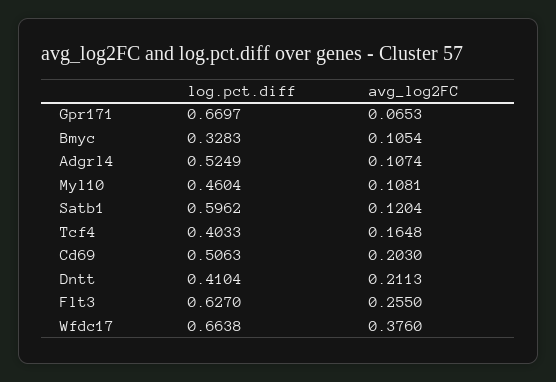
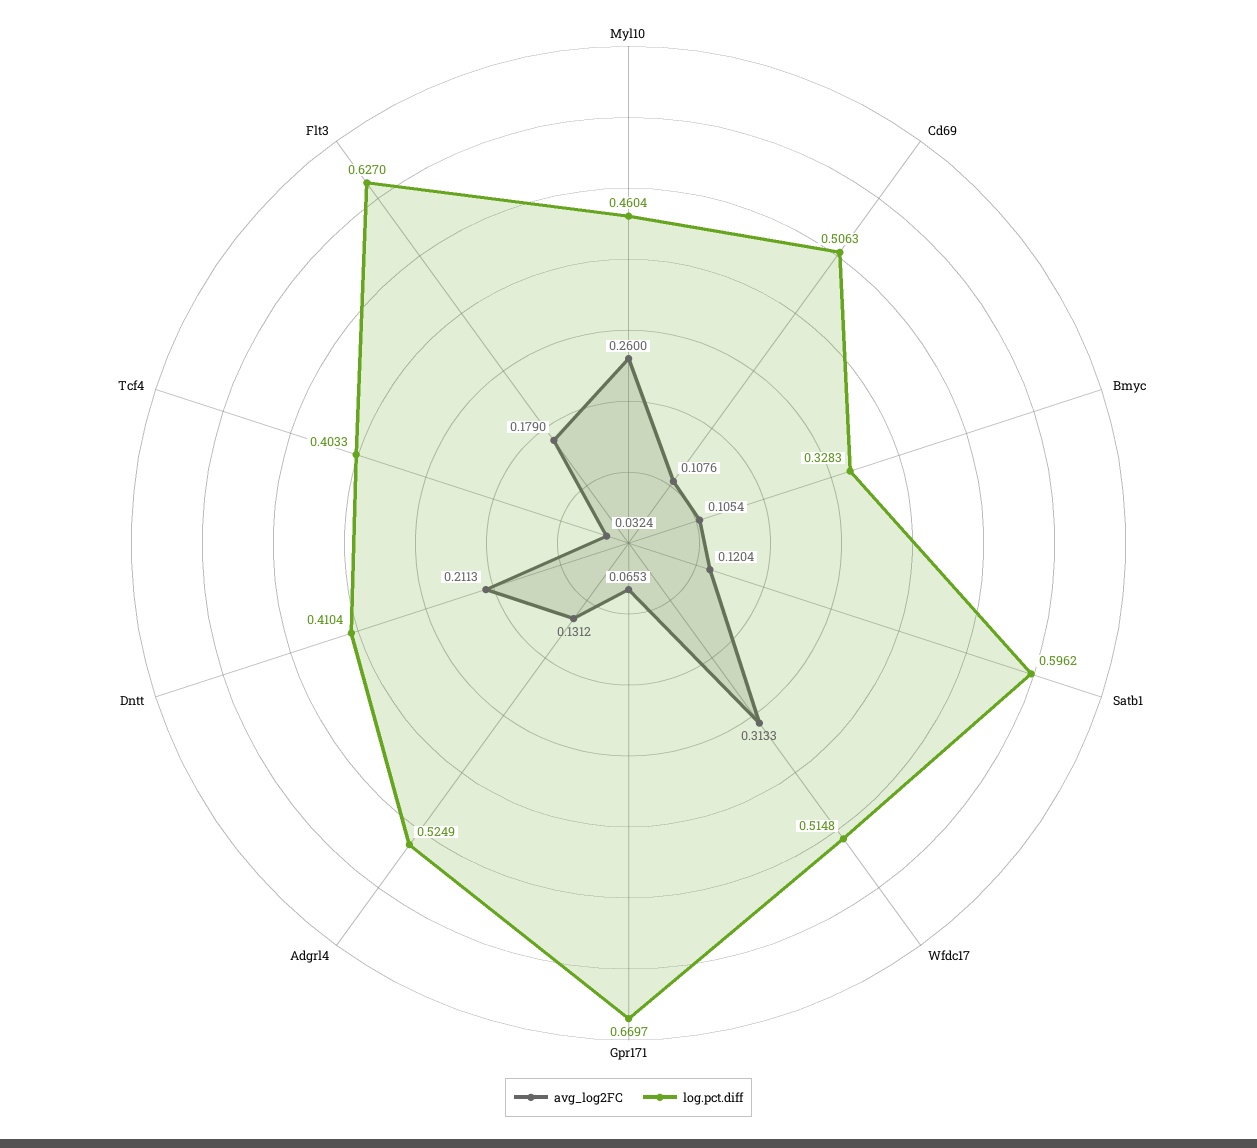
  {
    "log.pct.diff": {
      "Gpr171": 0.6697,
      "Bmyc": 0.3283,
      "Adgrl4": 0.5249,
      "Myl10": 0.4604,
      "Satb1": 0.5962,
      "Tcf4": 0.4033,
      "Cd69": 0.5063,
      "Dntt": 0.4104,
      "Flt3": 0.627,
-     "Wfdc17": 0.6638
+     "Wfdc17": 0.5148
    },
    "avg_log2FC": {
      "Gpr171": 0.0653,
      "Bmyc": 0.1054,
-     "Adgrl4": 0.1074,
+     "Adgrl4": 0.1312,
-     "Myl10": 0.1081,
+     "Myl10": 0.26,
      "Satb1": 0.1204,
-     "Tcf4": 0.1648,
+     "Tcf4": 0.0324,
-     "Cd69": 0.203,
+     "Cd69": 0.1076,
      "Dntt": 0.2113,
-     "Flt3": 0.255,
+     "Flt3": 0.179,
-     "Wfdc17": 0.376
+     "Wfdc17": 0.3133
    }
  }

